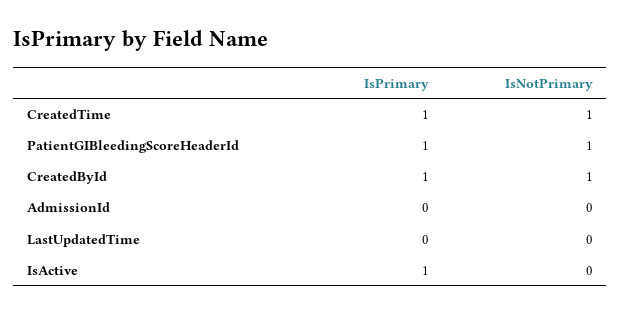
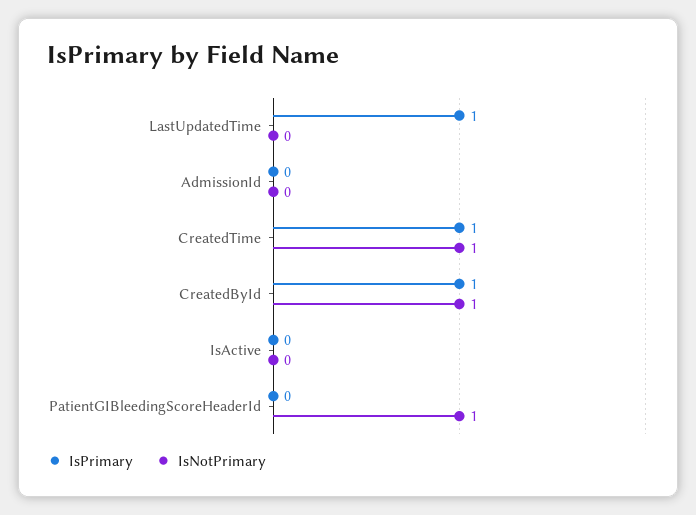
  {
    "IsPrimary": {
      "CreatedTime": 1,
-     "PatientGIBleedingScoreHeaderId": 1,
+     "PatientGIBleedingScoreHeaderId": 0,
      "CreatedById": 1,
      "AdmissionId": 0,
-     "LastUpdatedTime": 0,
+     "LastUpdatedTime": 1,
-     "IsActive": 1
+     "IsActive": 0
    },
    "IsNotPrimary": {
      "CreatedTime": 1,
      "PatientGIBleedingScoreHeaderId": 1,
      "CreatedById": 1,
      "AdmissionId": 0,
      "LastUpdatedTime": 0,
      "IsActive": 0
    }
  }

